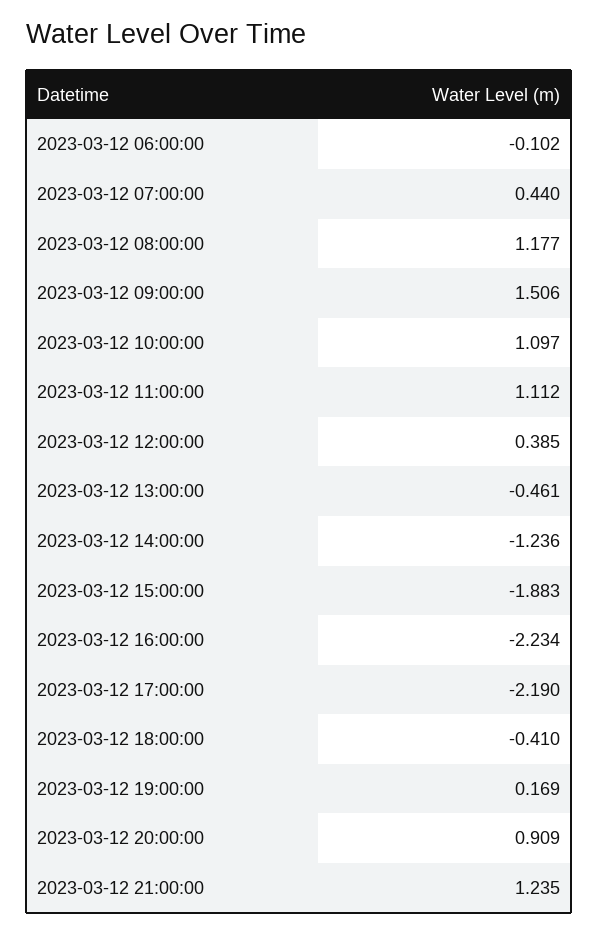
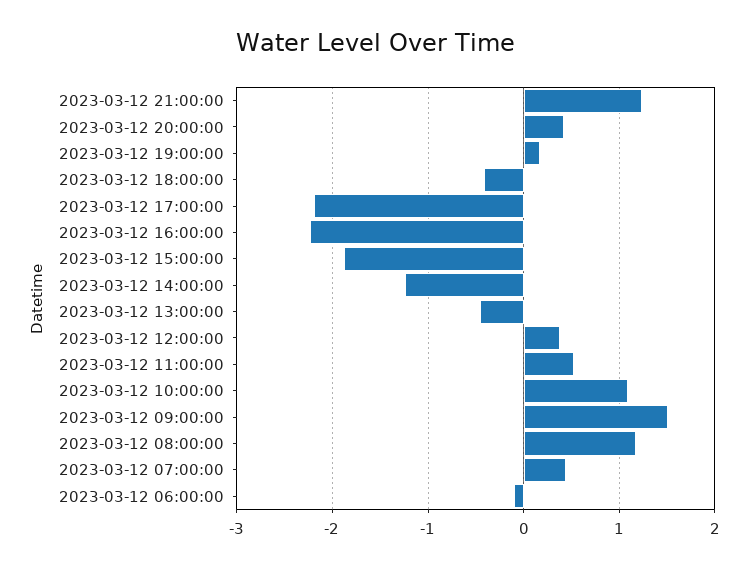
  {
    "2023-03-12 06:00:00": -0.102,
    "2023-03-12 07:00:00": 0.44,
    "2023-03-12 08:00:00": 1.177,
    "2023-03-12 09:00:00": 1.506,
    "2023-03-12 10:00:00": 1.097,
-   "2023-03-12 11:00:00": 1.112,
+   "2023-03-12 11:00:00": 0.5,
    "2023-03-12 12:00:00": 0.385,
    "2023-03-12 13:00:00": -0.461,
    "2023-03-12 14:00:00": -1.236,
    "2023-03-12 15:00:00": -1.883,
    "2023-03-12 16:00:00": -2.234,
    "2023-03-12 17:00:00": -2.19,
    "2023-03-12 18:00:00": -0.41,
    "2023-03-12 19:00:00": 0.169,
-   "2023-03-12 20:00:00": 0.909,
+   "2023-03-12 20:00:00": 0.4,
    "2023-03-12 21:00:00": 1.235
  }

